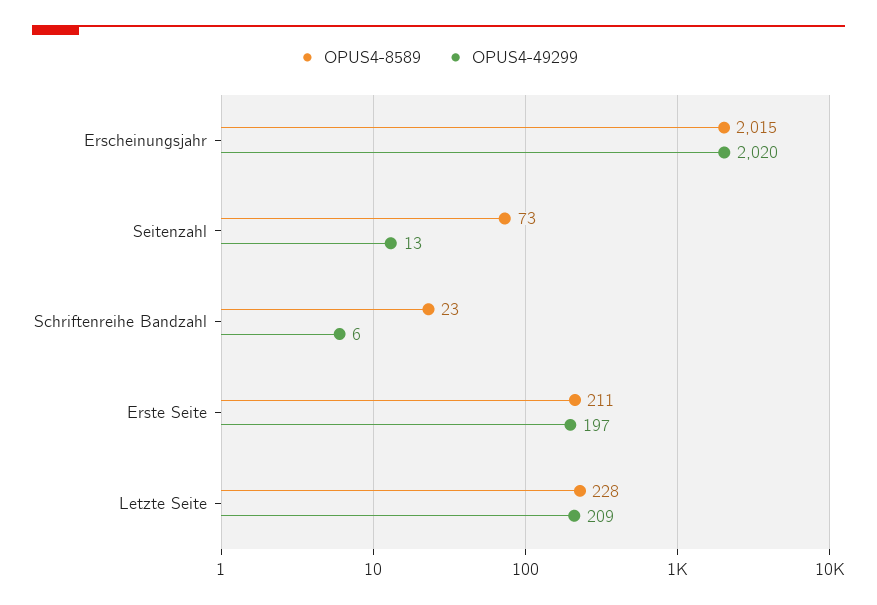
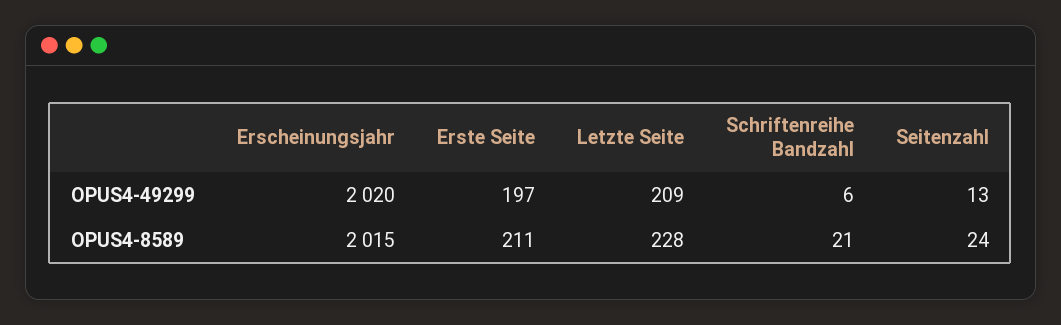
  {
    "OPUS4-8589": {
      "Erscheinungsjahr": 2015,
-     "Seitenzahl": 73,
+     "Seitenzahl": 24,
-     "Schriftenreihe Bandzahl": 23,
+     "Schriftenreihe Bandzahl": 21,
      "Erste Seite": 211,
      "Letzte Seite": 228
    },
    "OPUS4-49299": {
      "Erscheinungsjahr": 2020,
      "Seitenzahl": 13,
      "Schriftenreihe Bandzahl": 6,
      "Erste Seite": 197,
      "Letzte Seite": 209
    }
  }

